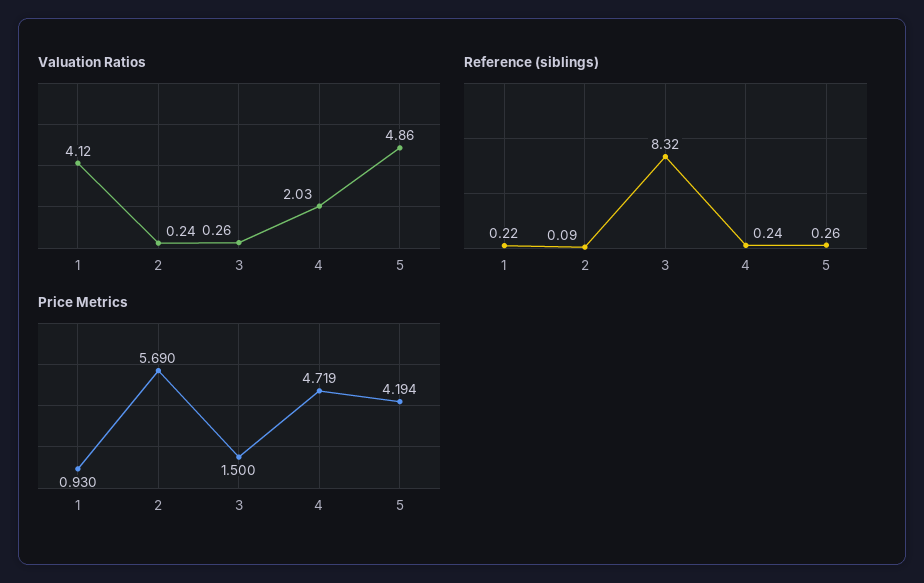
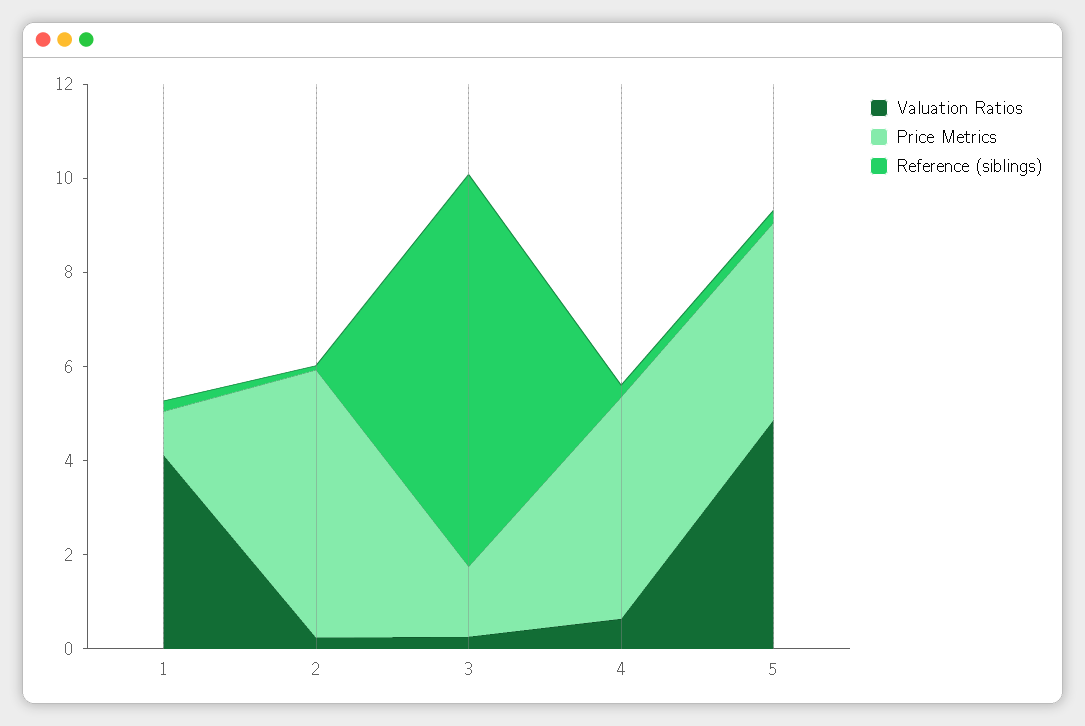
  {
    "Valuation Ratios": {
      "1": 4.12,
      "2": 0.24,
      "3": 0.26,
-     "4": 2.03,
+     "4": 0.5,
      "5": 4.86
    },
    "Reference (siblings)": {
      "1": 0.22,
      "2": 0.09,
      "3": 8.32,
      "4": 0.24,
      "5": 0.26
    },
    "Price Metrics": {
      "1": 0.93,
      "2": 5.69,
      "3": 1.5,
      "4": 4.719,
      "5": 4.194
    }
  }

